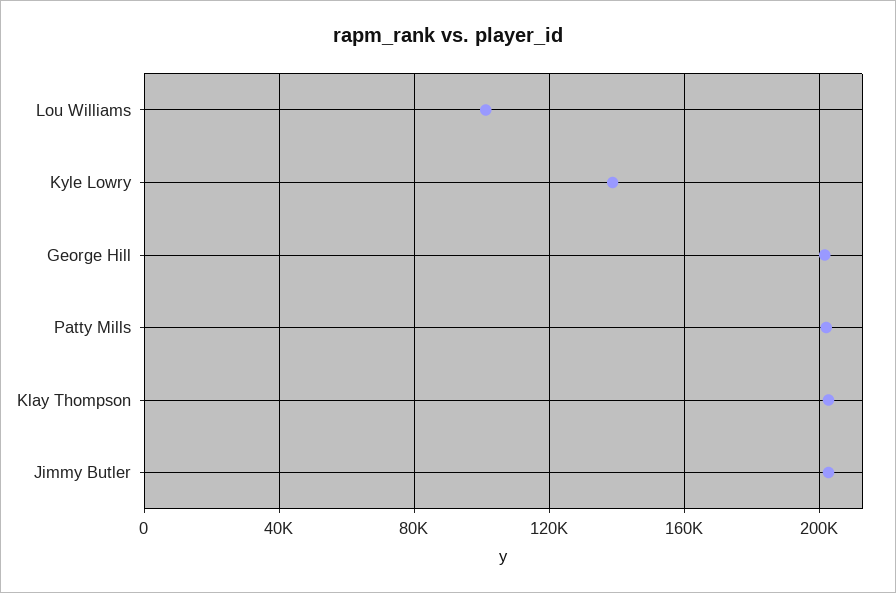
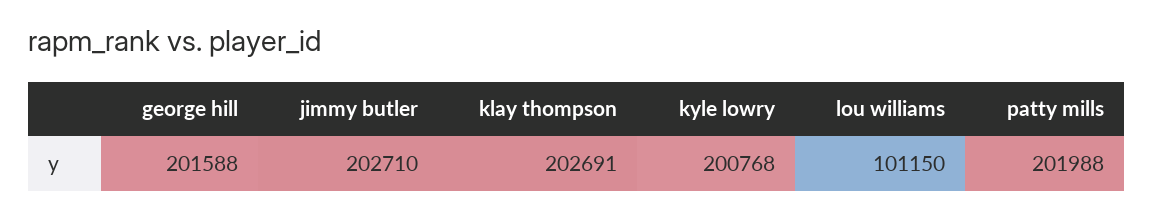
  {
    "Lou Williams": 101150,
-   "Kyle Lowry": 140000,
+   "Kyle Lowry": 200768,
    "George Hill": 201588,
    "Patty Mills": 201988,
    "Klay Thompson": 202691,
    "Jimmy Butler": 202710
  }

